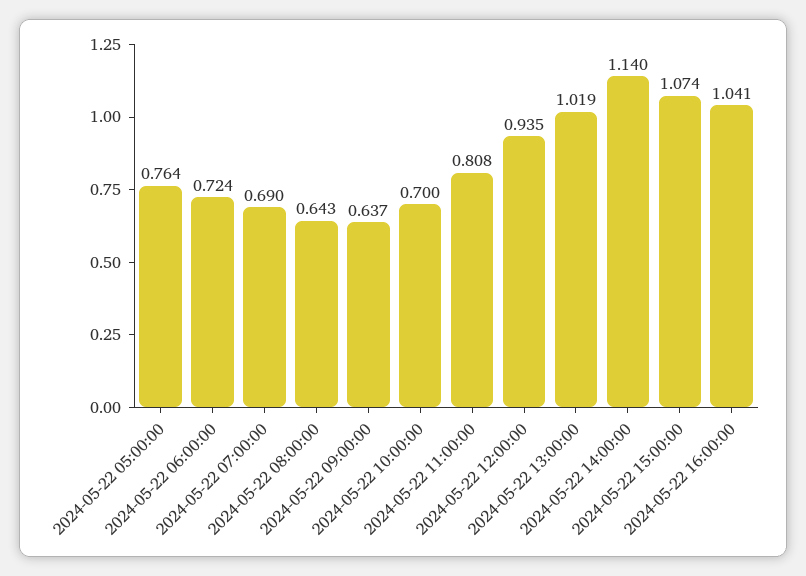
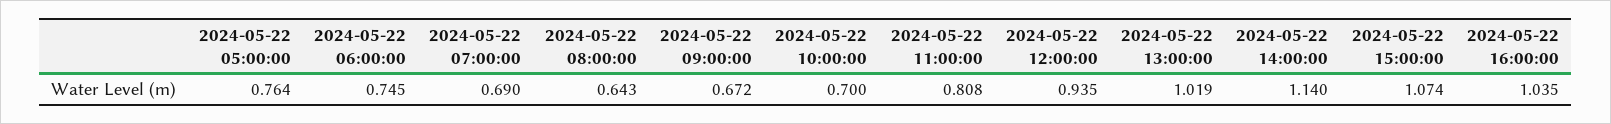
  {
    "2024-05-22 05:00:00": 0.764,
-   "2024-05-22 06:00:00": 0.724,
+   "2024-05-22 06:00:00": 0.745,
    "2024-05-22 07:00:00": 0.69,
    "2024-05-22 08:00:00": 0.643,
-   "2024-05-22 09:00:00": 0.637,
+   "2024-05-22 09:00:00": 0.672,
    "2024-05-22 10:00:00": 0.7,
    "2024-05-22 11:00:00": 0.808,
    "2024-05-22 12:00:00": 0.935,
    "2024-05-22 13:00:00": 1.019,
    "2024-05-22 14:00:00": 1.14,
    "2024-05-22 15:00:00": 1.074,
-   "2024-05-22 16:00:00": 1.041
+   "2024-05-22 16:00:00": 1.035
  }

